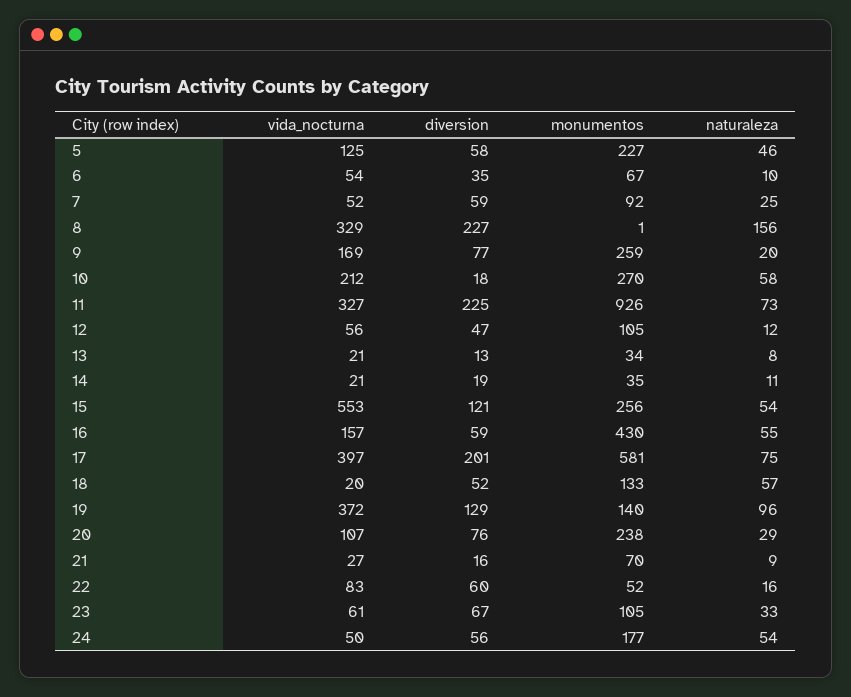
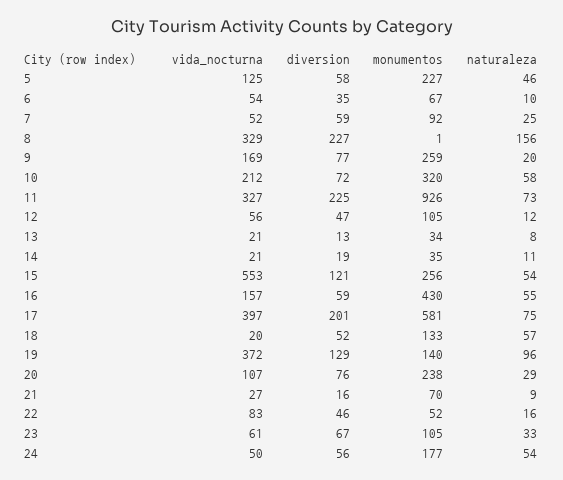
  {
    "vida_nocturna": {
      "5": 125,
      "6": 54,
      "7": 52,
      "8": 329,
      "9": 169,
      "10": 212,
      "11": 327,
      "12": 56,
      "13": 21,
      "14": 21,
      "15": 553,
      "16": 157,
      "17": 397,
      "18": 20,
      "19": 372,
      "20": 107,
      "21": 27,
      "22": 83,
      "23": 61,
      "24": 50
    },
    "diversion": {
      "5": 58,
      "6": 35,
      "7": 59,
      "8": 227,
      "9": 77,
-     "10": 18,
+     "10": 72,
      "11": 225,
      "12": 47,
      "13": 13,
      "14": 19,
      "15": 121,
      "16": 59,
      "17": 201,
      "18": 52,
      "19": 129,
      "20": 76,
      "21": 16,
-     "22": 60,
+     "22": 46,
      "23": 67,
      "24": 56
    },
    "monumentos": {
      "5": 227,
      "6": 67,
      "7": 92,
      "8": 1,
      "9": 259,
-     "10": 270,
+     "10": 320,
      "11": 926,
      "12": 105,
      "13": 34,
      "14": 35,
      "15": 256,
      "16": 430,
      "17": 581,
      "18": 133,
      "19": 140,
      "20": 238,
      "21": 70,
      "22": 52,
      "23": 105,
      "24": 177
    },
    "naturaleza": {
      "5": 46,
      "6": 10,
      "7": 25,
      "8": 156,
      "9": 20,
      "10": 58,
      "11": 73,
      "12": 12,
      "13": 8,
      "14": 11,
      "15": 54,
      "16": 55,
      "17": 75,
      "18": 57,
      "19": 96,
      "20": 29,
      "21": 9,
      "22": 16,
      "23": 33,
      "24": 54
    }
  }

